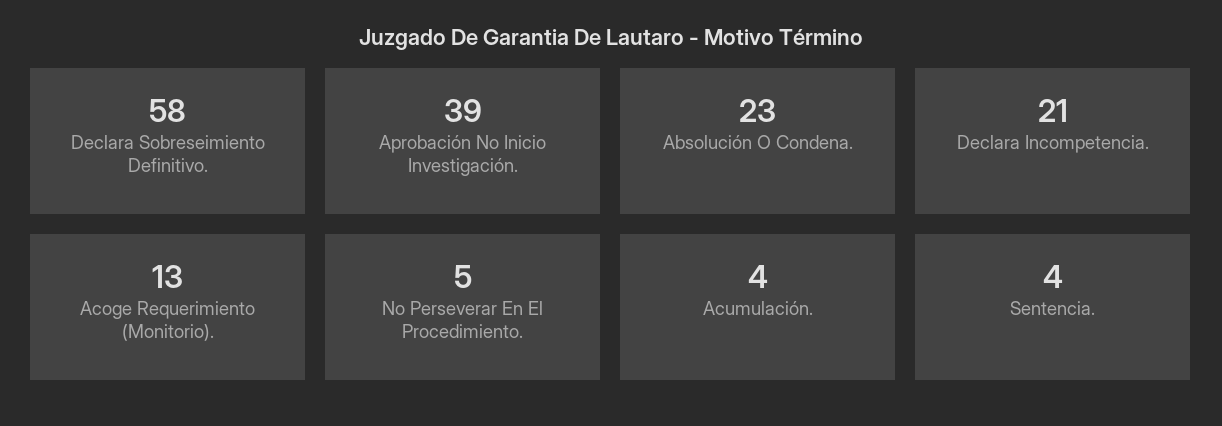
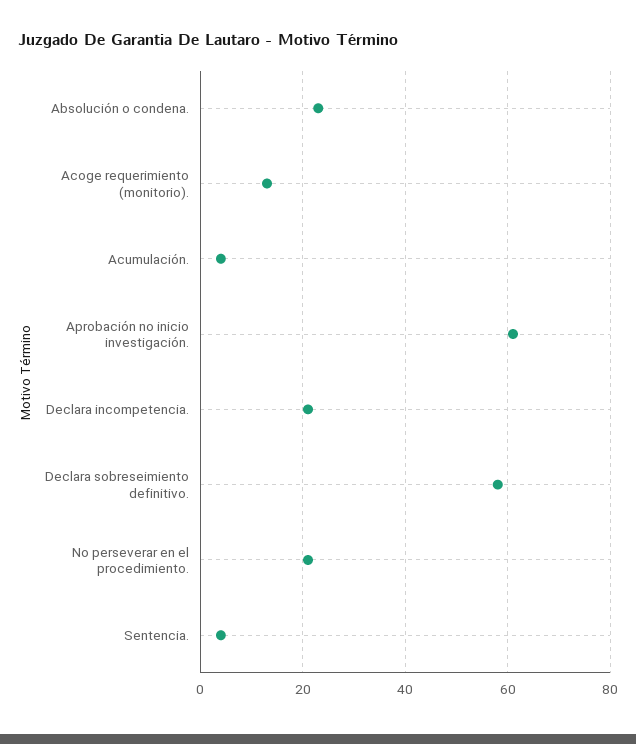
  {
    "Declara Sobreseimiento Definitivo.": 58,
-   "Aprobación No Inicio Investigación.": 39,
+   "Aprobación No Inicio Investigación.": 60,
    "Absolución O Condena.": 23,
    "Declara Incompetencia.": 21,
    "Acoge Requerimiento (Monitorio).": 13,
-   "No Perseverar En El Procedimiento.": 5,
+   "No Perseverar En El Procedimiento.": 20,
    "Acumulación.": 4,
    "Sentencia.": 4
  }

